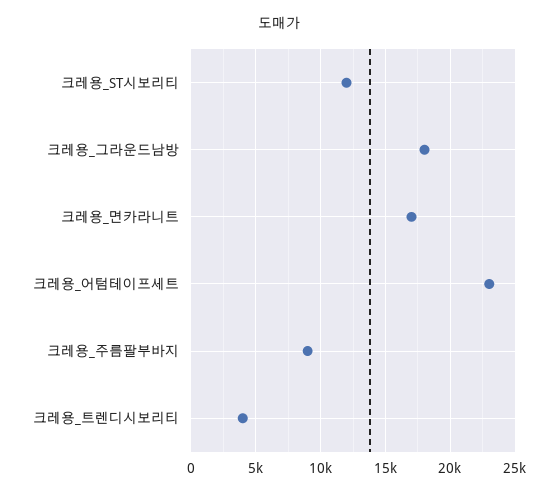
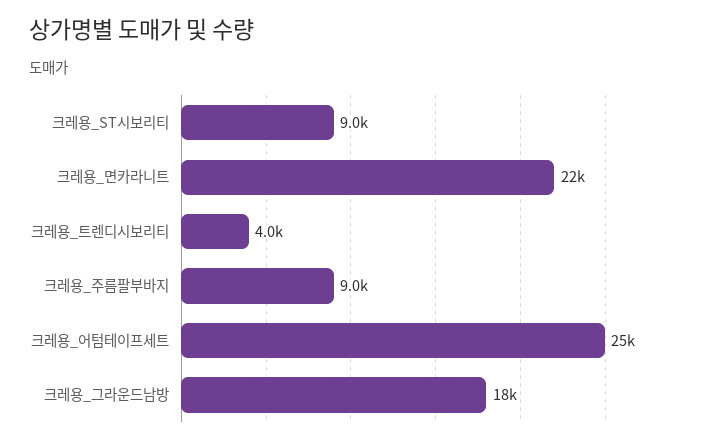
  {
-   "크레용_ST시보리티": 12000,
+   "크레용_ST시보리티": 9000,
    "크레용_그라운드남방": 18000,
-   "크레용_면카라니트": 17000,
+   "크레용_면카라니트": 22000,
-   "크레용_어텀테이프세트": 23000,
+   "크레용_어텀테이프세트": 25000,
    "크레용_주름팔부바지": 9000,
    "크레용_트렌디시보리티": 4000
  }

